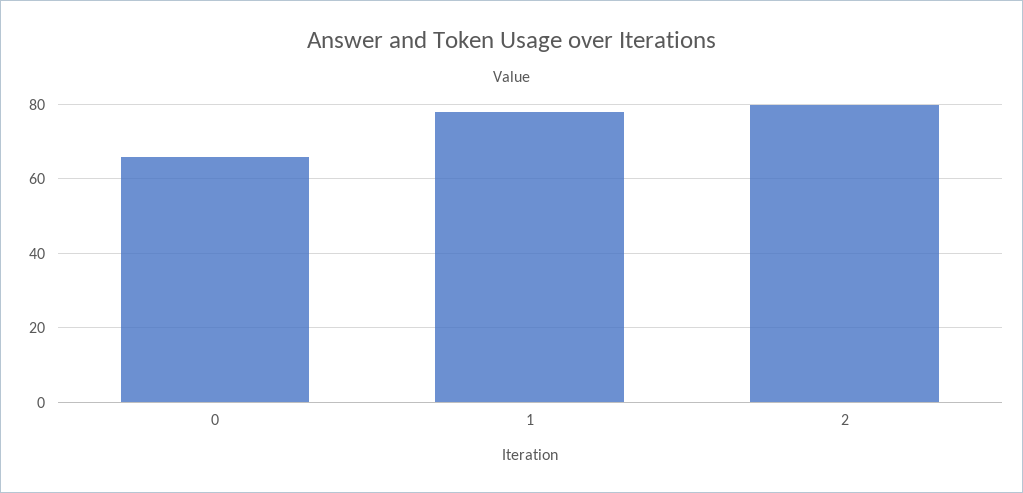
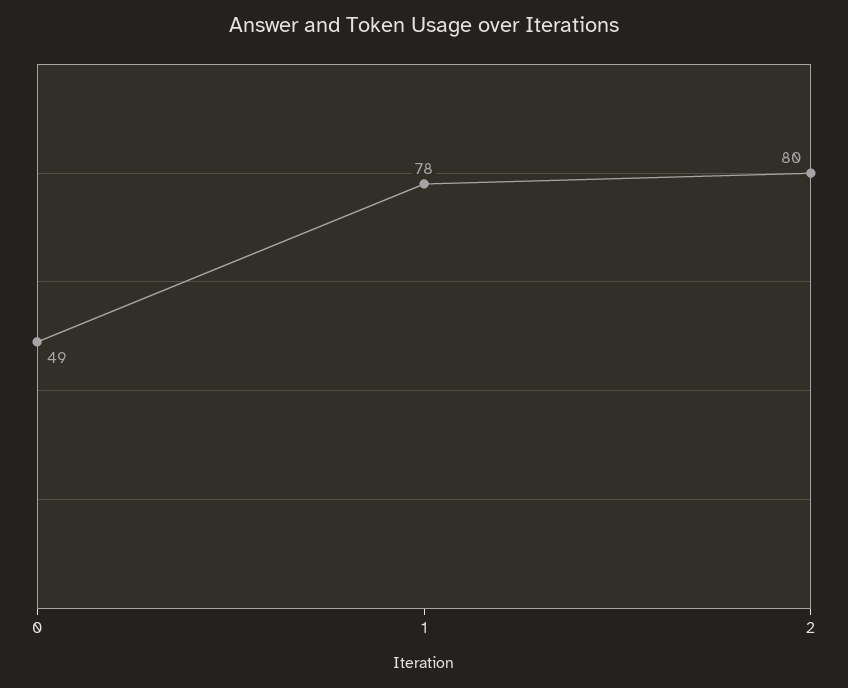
  {
-   "0": 65,
+   "0": 49,
    "1": 78,
    "2": 80
  }

